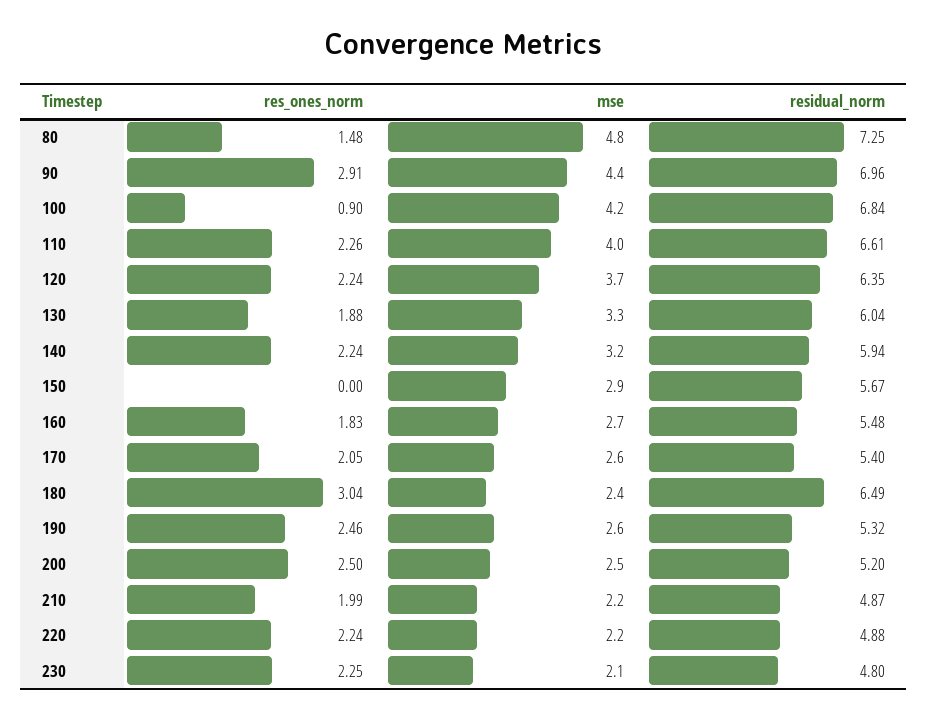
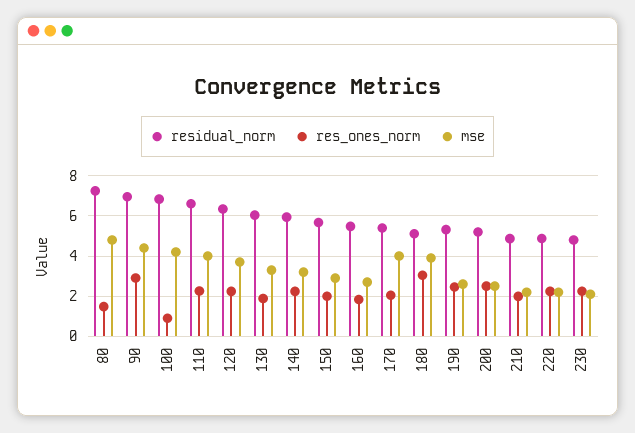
  {
    "res_ones_norm": {
      "80": 1.48,
      "90": 2.91,
      "100": 0.9,
      "110": 2.26,
      "120": 2.24,
      "130": 1.88,
      "140": 2.24,
-     "150": 0,
+     "150": 2,
      "160": 1.83,
      "170": 2.05,
      "180": 3.04,
      "190": 2.46,
      "200": 2.5,
      "210": 1.99,
      "220": 2.24,
      "230": 2.25
    },
    "mse": {
      "80": 4.8,
      "90": 4.4,
      "100": 4.2,
      "110": 4,
      "120": 3.7,
      "130": 3.3,
      "140": 3.2,
      "150": 2.9,
      "160": 2.7,
-     "170": 2.6,
+     "170": 4,
-     "180": 2.4,
+     "180": 4,
      "190": 2.6,
      "200": 2.5,
      "210": 2.2,
      "220": 2.2,
      "230": 2.1
    },
    "residual_norm": {
      "80": 7.25,
      "90": 6.96,
      "100": 6.84,
      "110": 6.61,
      "120": 6.35,
      "130": 6.04,
      "140": 5.94,
      "150": 5.67,
      "160": 5.48,
      "170": 5.4,
-     "180": 6.49,
+     "180": 5,
      "190": 5.32,
      "200": 5.2,
      "210": 4.87,
      "220": 4.88,
      "230": 4.8
    }
  }

